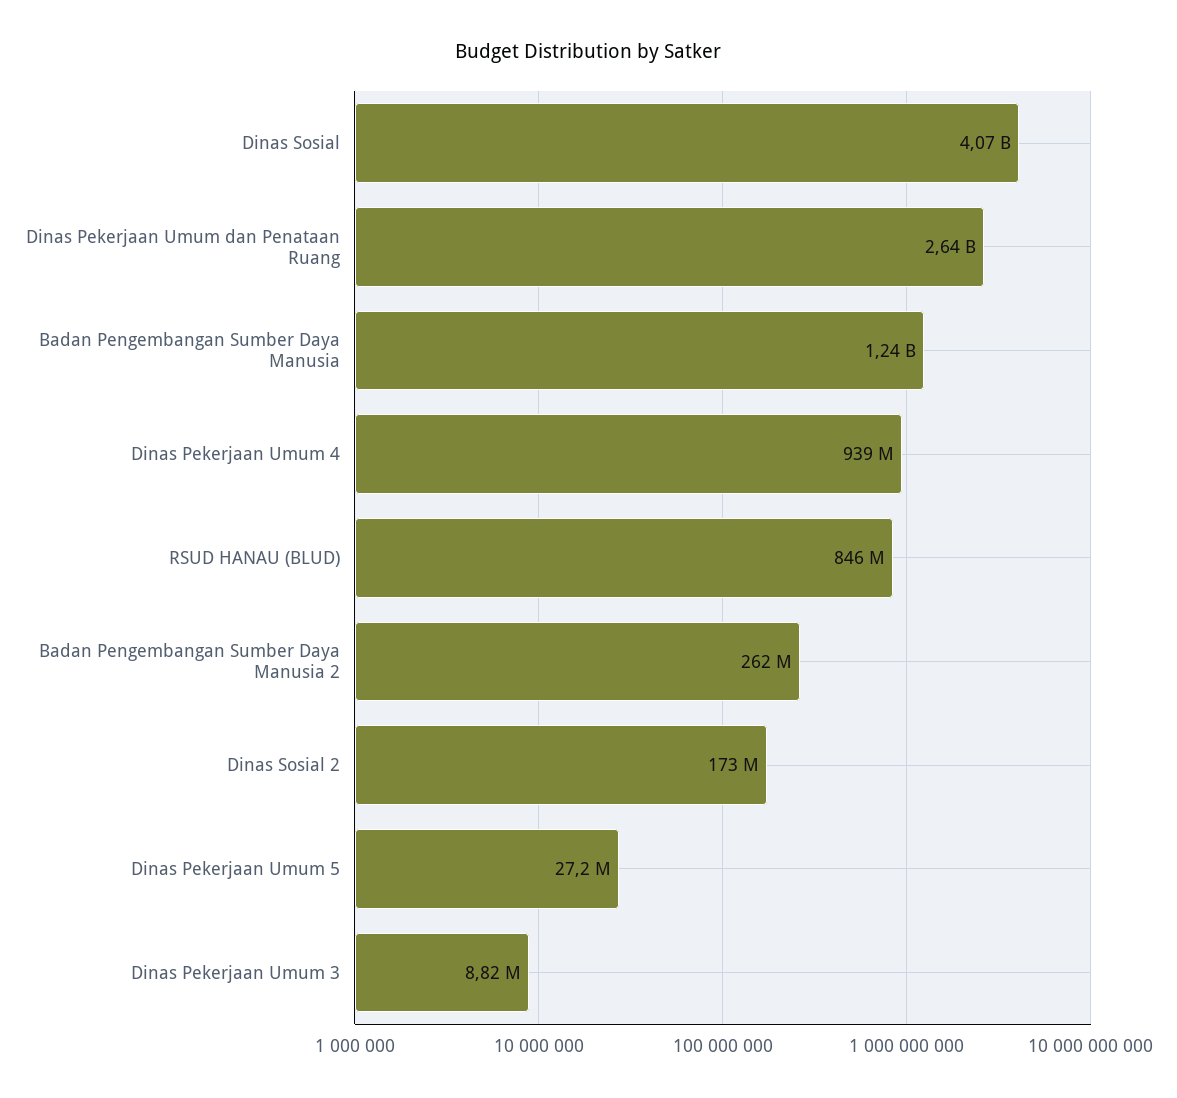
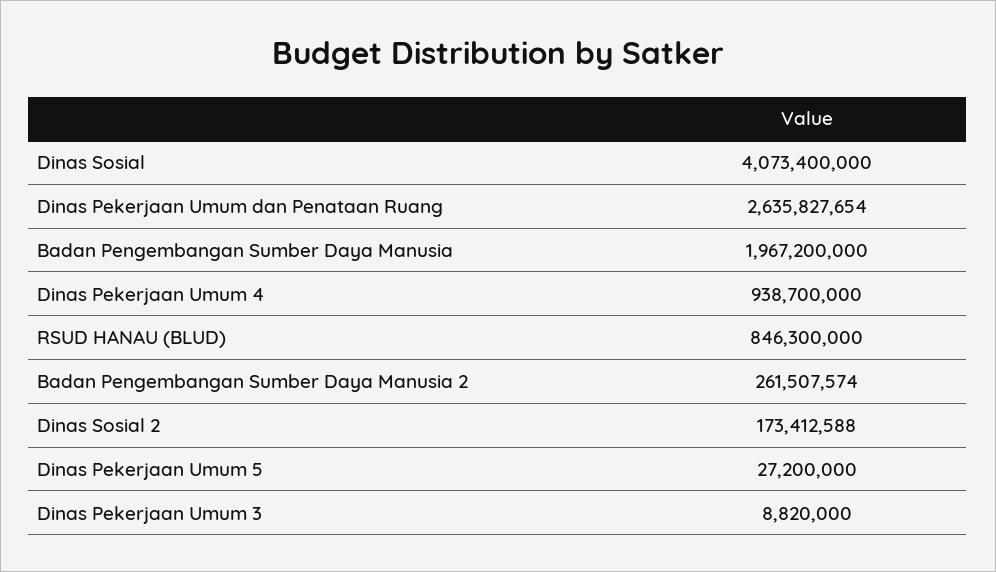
  {
    "Dinas Sosial": 4073400000,
    "Dinas Pekerjaan Umum dan Penataan Ruang": 2635827654,
-   "Badan Pengembangan Sumber Daya Manusia": 1240000000,
+   "Badan Pengembangan Sumber Daya Manusia": 1967200000,
    "Dinas Pekerjaan Umum 4": 938700000,
    "RSUD HANAU (BLUD)": 846300000,
    "Badan Pengembangan Sumber Daya Manusia 2": 261507574,
    "Dinas Sosial 2": 173412588,
    "Dinas Pekerjaan Umum 5": 27200000,
    "Dinas Pekerjaan Umum 3": 8820000
  }

